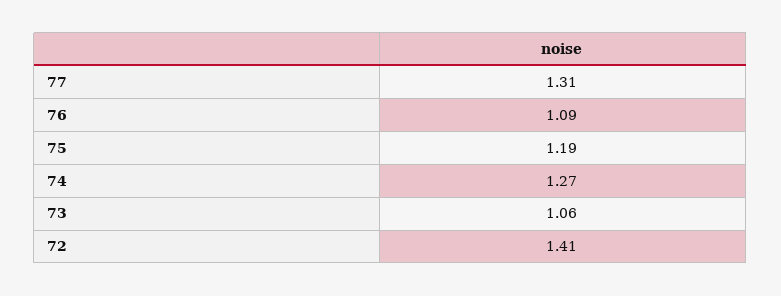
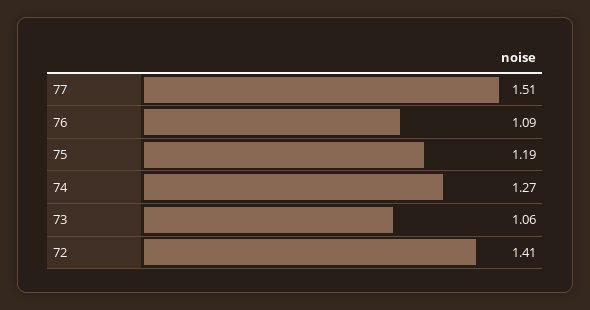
  {
-   "77": 1.31,
+   "77": 1.51,
    "76": 1.09,
    "75": 1.19,
    "74": 1.27,
    "73": 1.06,
    "72": 1.41
  }

